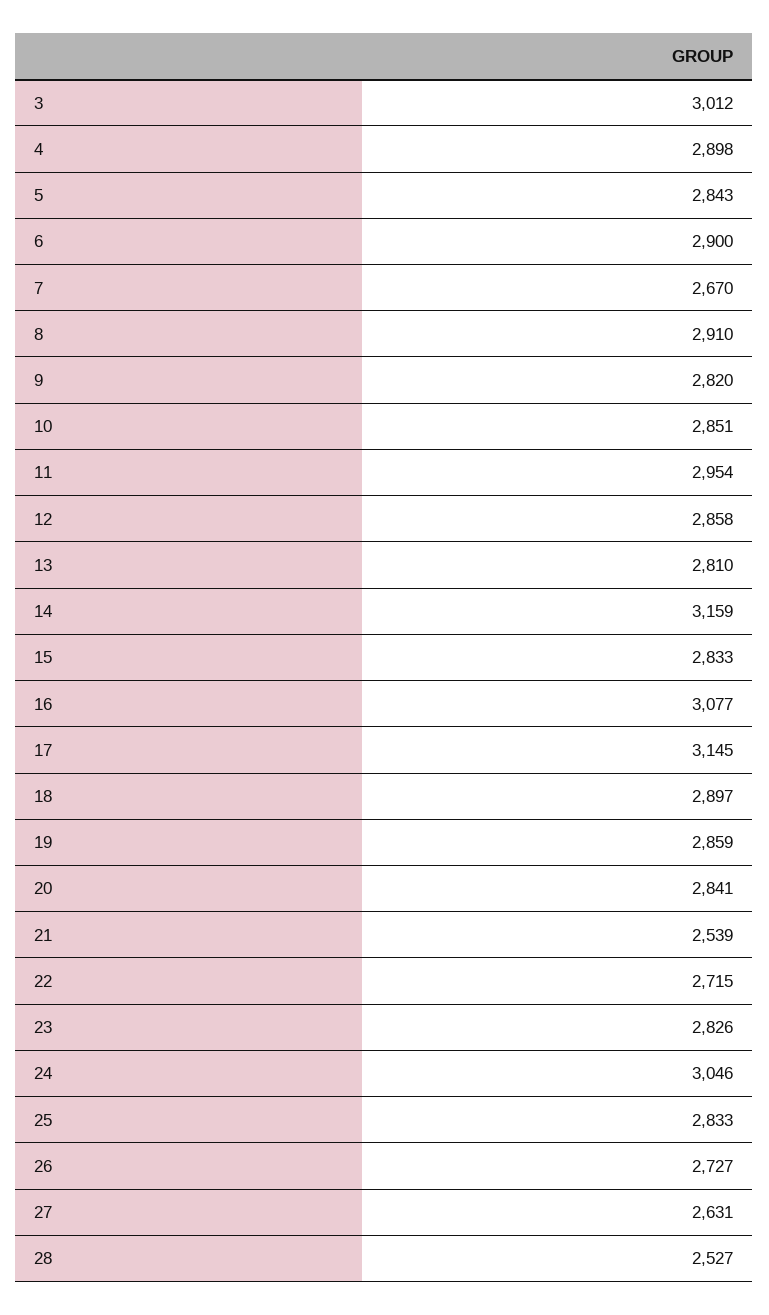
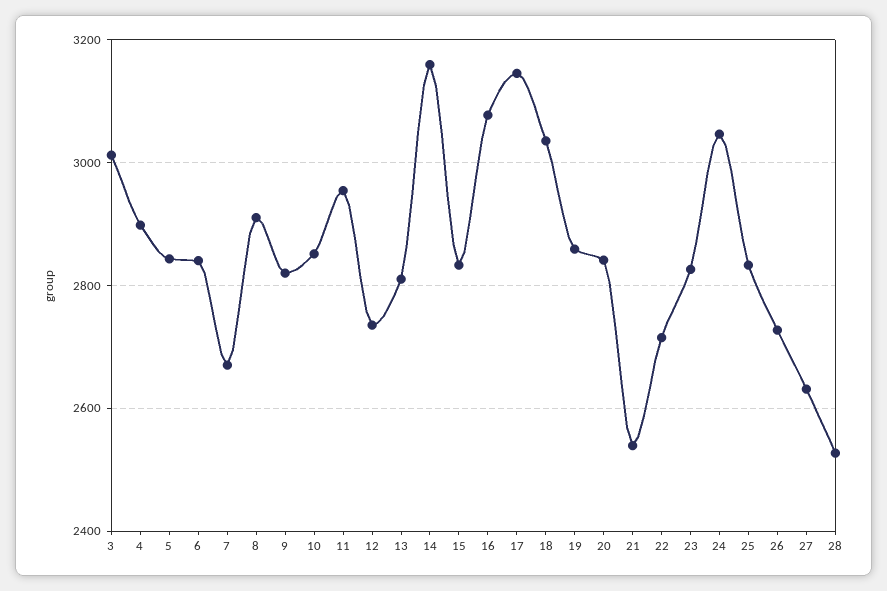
  {
    "3": 3012,
    "4": 2898,
    "5": 2843,
-   "6": 2900,
+   "6": 2840,
    "7": 2670,
    "8": 2910,
    "9": 2820,
    "10": 2851,
    "11": 2954,
-   "12": 2858,
+   "12": 2740,
    "13": 2810,
    "14": 3159,
    "15": 2833,
    "16": 3077,
    "17": 3145,
-   "18": 2897,
+   "18": 3040,
    "19": 2859,
    "20": 2841,
    "21": 2539,
    "22": 2715,
    "23": 2826,
    "24": 3046,
    "25": 2833,
    "26": 2727,
    "27": 2631,
    "28": 2527
  }

